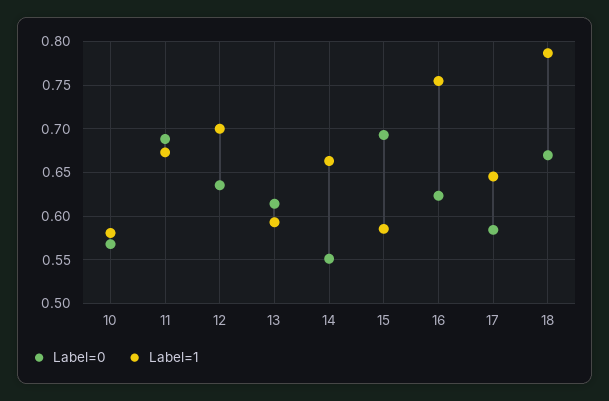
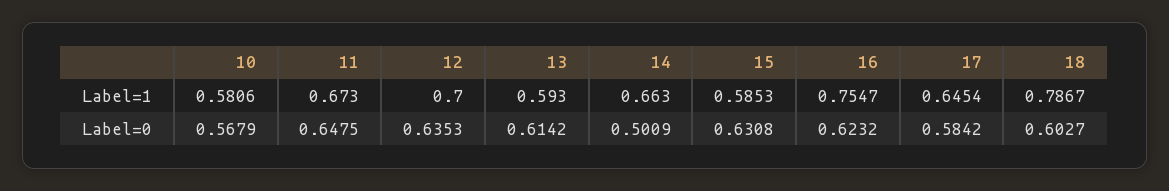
  {
    "Label=0": {
      "10": 0.5679,
-     "11": 0.69,
+     "11": 0.6475,
      "12": 0.6353,
      "13": 0.6142,
-     "14": 0.55,
+     "14": 0.5009,
-     "15": 0.69,
+     "15": 0.6308,
      "16": 0.6232,
      "17": 0.5842,
-     "18": 0.67
+     "18": 0.6027
    },
    "Label=1": {
      "10": 0.5806,
      "11": 0.673,
      "12": 0.7,
      "13": 0.593,
      "14": 0.663,
      "15": 0.5853,
      "16": 0.7547,
      "17": 0.6454,
      "18": 0.7867
    }
  }

